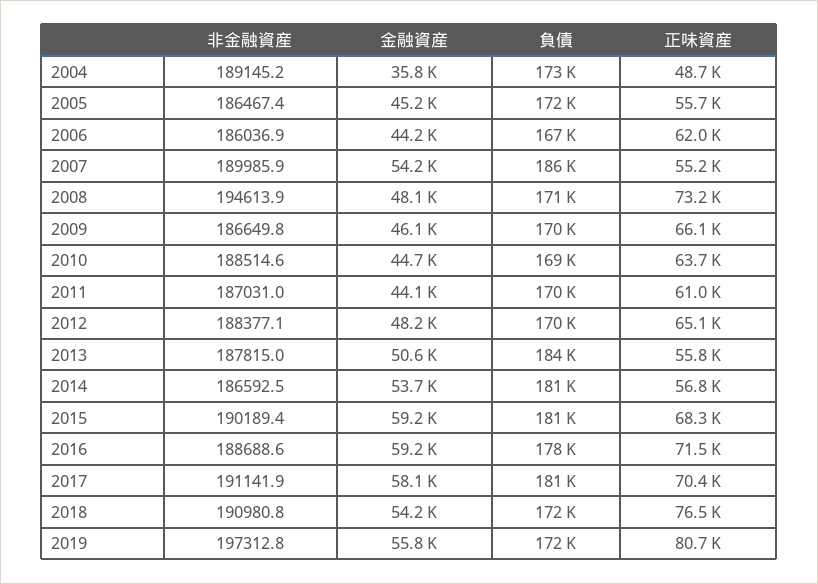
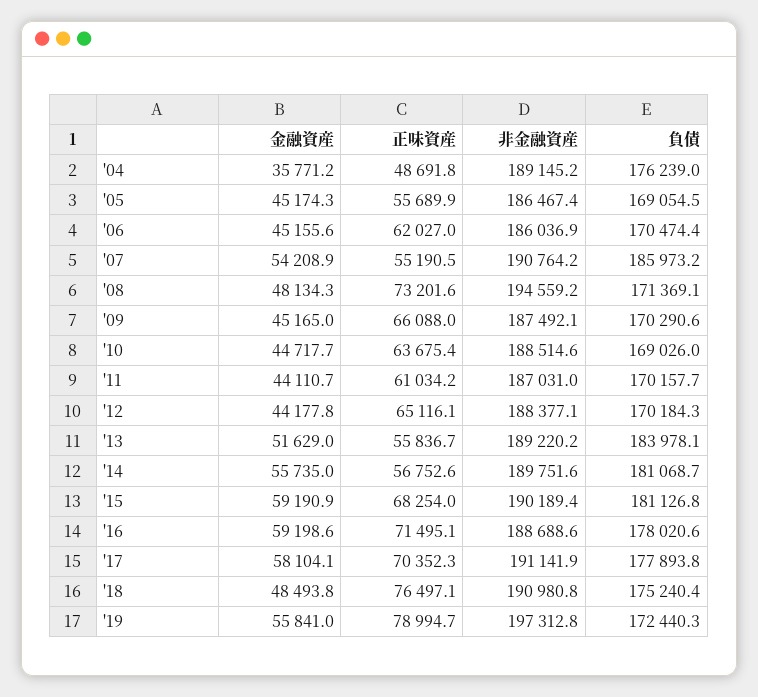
  {
    "非金融資産": {
      "2004": 189145.2,
      "2005": 186467.4,
      "2006": 186036.9,
-     "2007": 189985.9,
+     "2007": 190764.2,
-     "2008": 194613.9,
+     "2008": 194559.2,
-     "2009": 186649.8,
+     "2009": 187492.1,
      "2010": 188514.6,
      "2011": 187031,
      "2012": 188377.1,
-     "2013": 187815,
+     "2013": 189220.2,
-     "2014": 186592.5,
+     "2014": 189751.6,
      "2015": 190189.4,
      "2016": 188688.6,
      "2017": 191141.9,
      "2018": 190980.8,
      "2019": 197312.8
    },
    "金融資産": {
      "2004": 35771.2,
      "2005": 45174.3,
-     "2006": 44200,
+     "2006": 45155.6,
      "2007": 54208.9,
      "2008": 48134.3,
-     "2009": 46100,
+     "2009": 45165,
      "2010": 44717.7,
      "2011": 44110.7,
-     "2012": 48200,
+     "2012": 44177.8,
-     "2013": 50600,
+     "2013": 51629,
-     "2014": 53700,
+     "2014": 55735,
      "2015": 59190.9,
      "2016": 59198.6,
      "2017": 58104.1,
-     "2018": 54200,
+     "2018": 48493.8,
      "2019": 55841
    },
    "負債": {
-     "2004": 173000,
+     "2004": 176239,
-     "2005": 172000,
+     "2005": 169054.5,
-     "2006": 167000,
+     "2006": 170474.4,
      "2007": 185973.2,
      "2008": 171369.1,
      "2009": 170290.6,
      "2010": 169026,
      "2011": 170157.7,
      "2012": 170184.3,
      "2013": 183978.1,
      "2014": 181068.7,
      "2015": 181126.8,
      "2016": 178020.6,
-     "2017": 181000,
+     "2017": 177893.8,
-     "2018": 172000,
+     "2018": 175240.4,
      "2019": 172440.3
    },
    "正味資産": {
      "2004": 48691.8,
      "2005": 55689.9,
      "2006": 62027,
      "2007": 55190.5,
      "2008": 73201.6,
      "2009": 66088,
      "2010": 63675.4,
      "2011": 61034.2,
      "2012": 65116.1,
      "2013": 55836.7,
      "2014": 56752.6,
      "2015": 68254,
      "2016": 71495.1,
      "2017": 70352.3,
      "2018": 76497.1,
-     "2019": 80700
+     "2019": 78994.7
    }
  }

